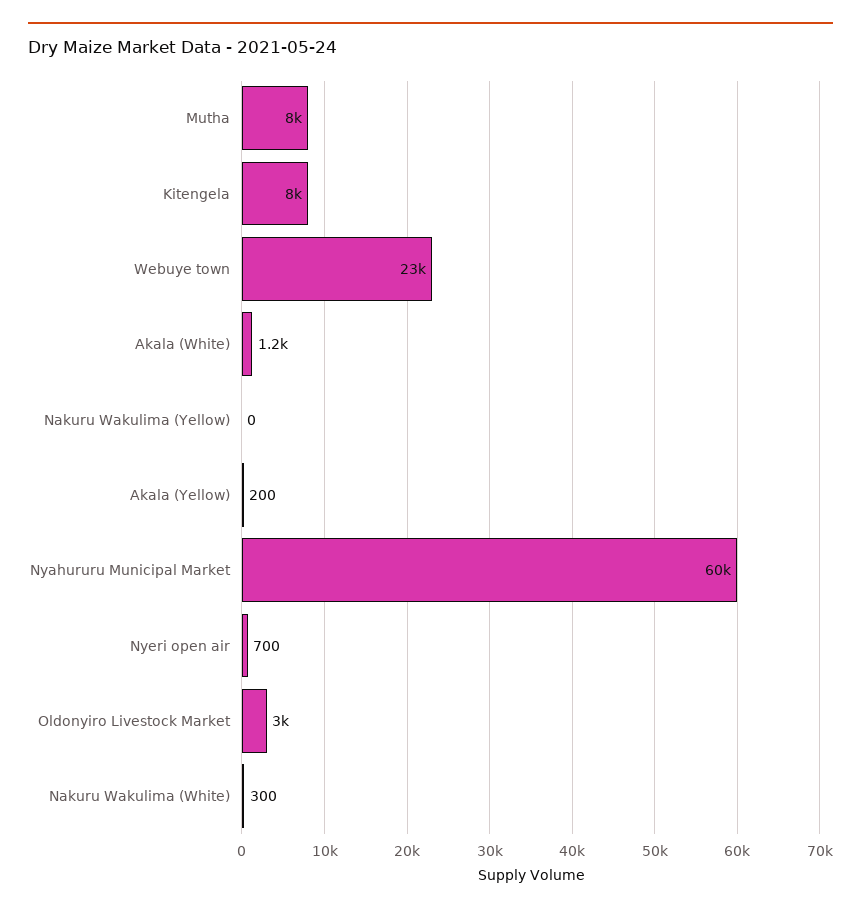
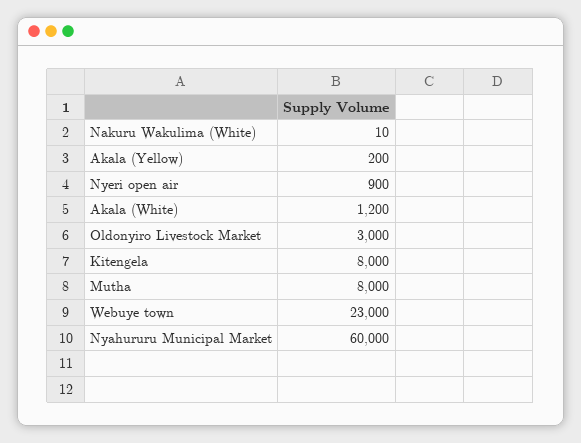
  {
    "Mutha": 8000,
    "Kitengela": 8000,
    "Webuye town": 23000,
    "Akala (White)": 1200,
-   "Nakuru Wakulima (Yellow)": 0,
    "Akala (Yellow)": 200,
    "Nyahururu Municipal Market": 60000,
-   "Nyeri open air": 700,
+   "Nyeri open air": 900,
    "Oldonyiro Livestock Market": 3000,
-   "Nakuru Wakulima (White)": 300
+   "Nakuru Wakulima (White)": 10
  }

